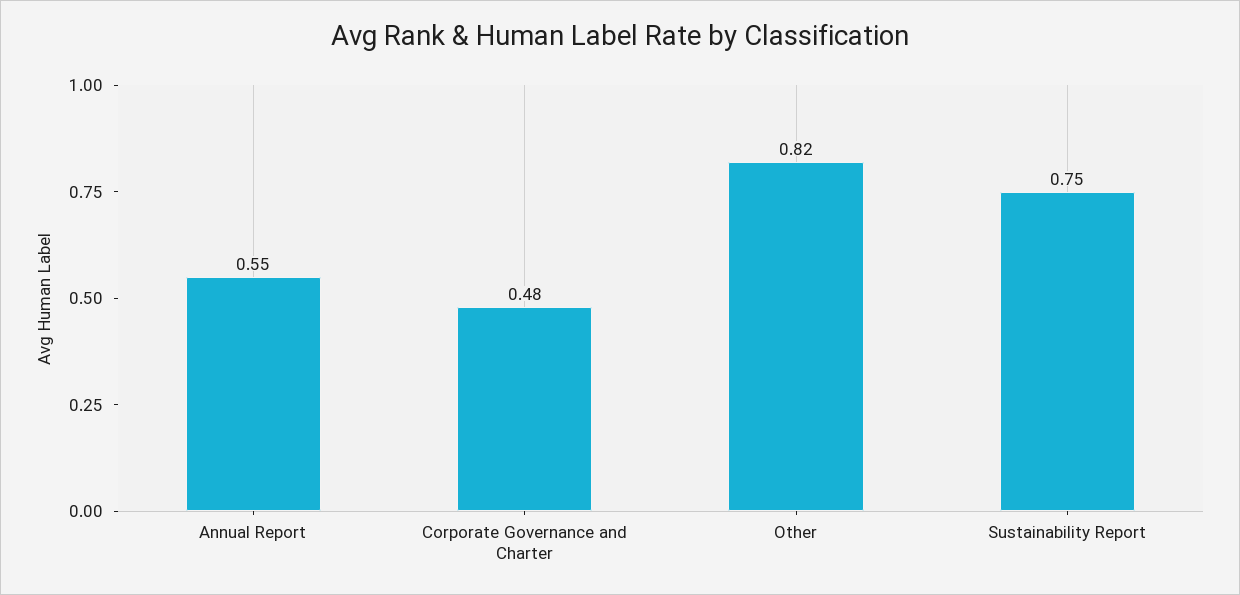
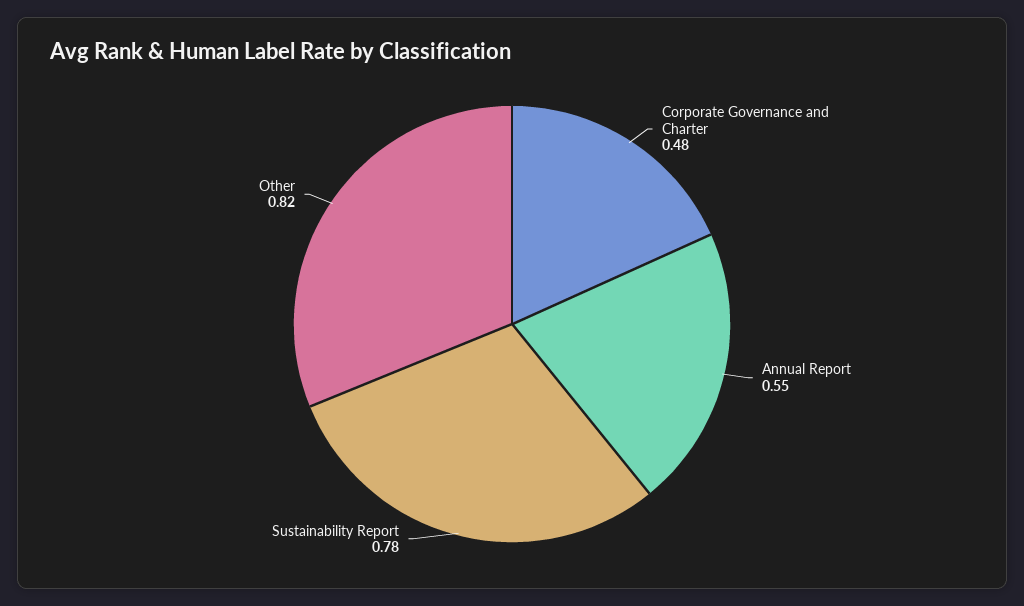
  {
    "Annual Report": 0.55,
    "Corporate Governance and Charter": 0.48,
    "Other": 0.82,
-   "Sustainability Report": 0.75
+   "Sustainability Report": 0.78
  }

